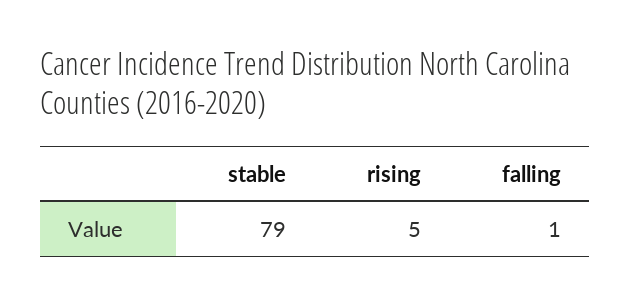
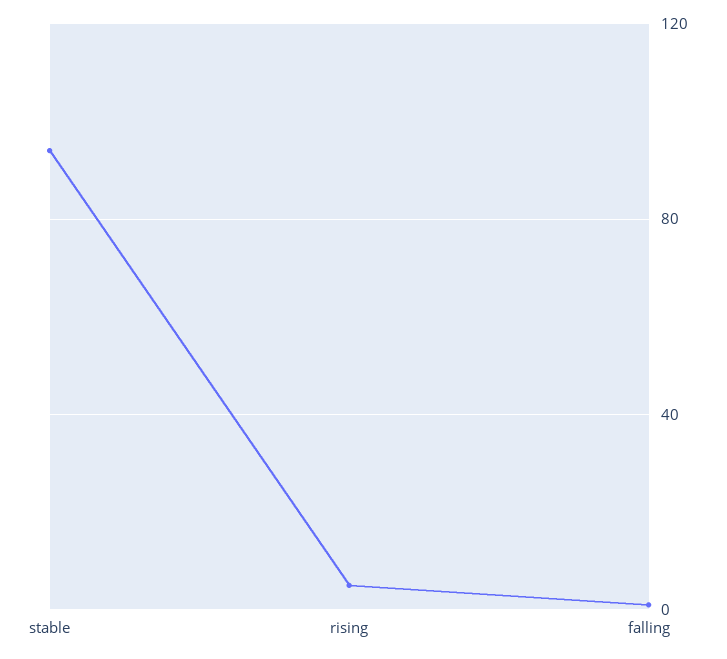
  {
-   "stable": 79,
+   "stable": 95,
    "rising": 5,
    "falling": 1
  }

